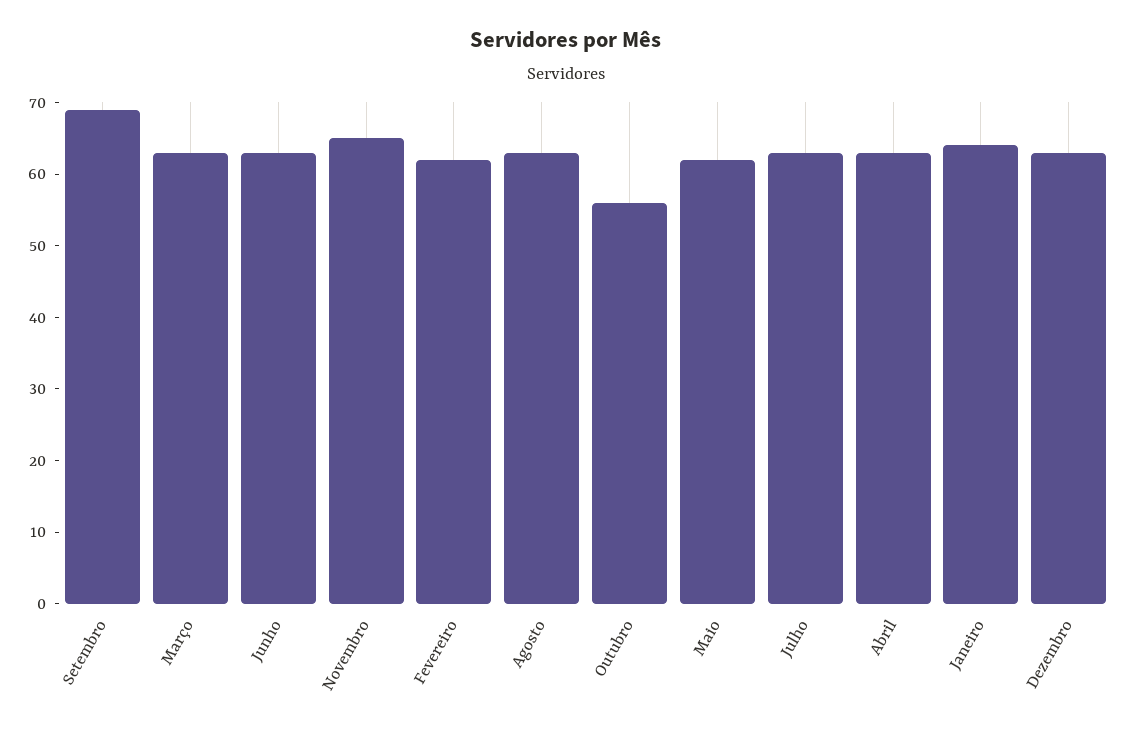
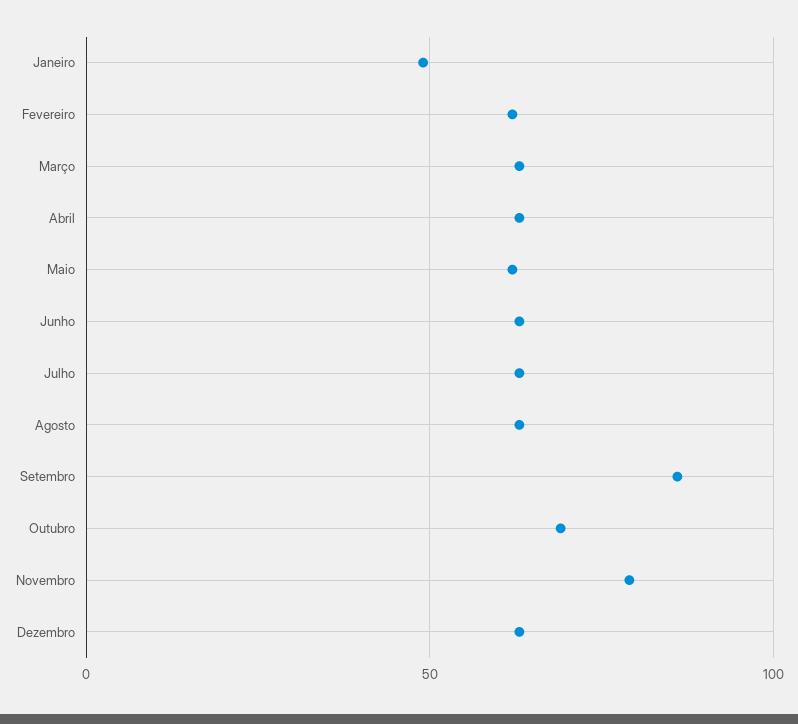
  {
-   "Setembro": 70,
+   "Setembro": 85,
    "Março": 65,
    "Junho": 65,
-   "Novembro": 65,
+   "Novembro": 80,
    "Fevereiro": 60,
    "Agosto": 65,
-   "Outubro": 55,
+   "Outubro": 70,
    "Maio": 60,
    "Julho": 65,
    "Abril": 65,
-   "Janeiro": 65,
+   "Janeiro": 50,
    "Dezembro": 65
  }

